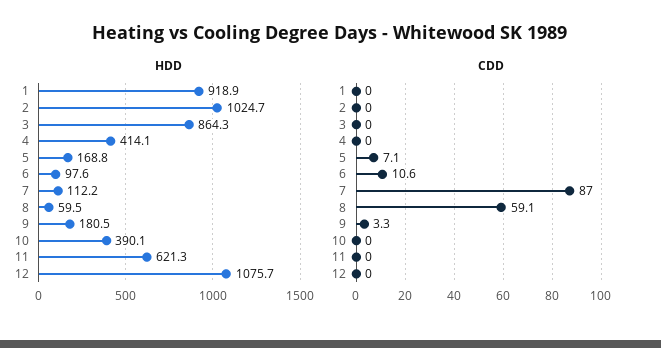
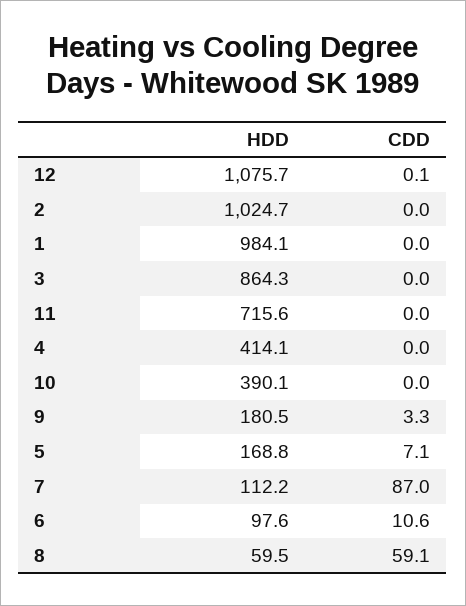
  {
    "HDD": {
-     "1": 918.9,
+     "1": 984.1,
      "2": 1024.7,
      "3": 864.3,
      "4": 414.1,
      "5": 168.8,
      "6": 97.6,
      "7": 112.2,
      "8": 59.5,
      "9": 180.5,
      "10": 390.1,
-     "11": 621.3,
+     "11": 715.6,
      "12": 1075.7
    },
    "CDD": {
      "1": 0,
      "2": 0,
      "3": 0,
      "4": 0,
      "5": 7.1,
      "6": 10.6,
      "7": 87,
      "8": 59.1,
      "9": 3.3,
      "10": 0,
      "11": 0,
-     "12": 0
+     "12": 0.1
    }
  }

